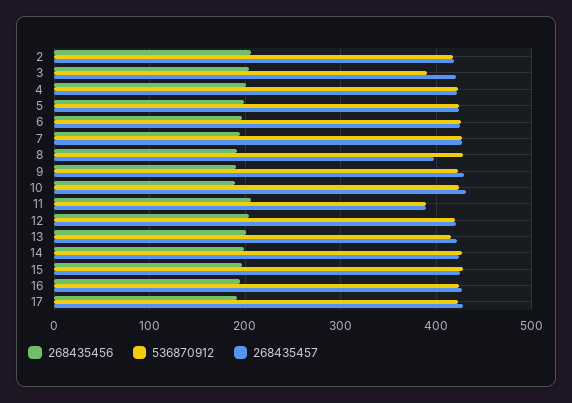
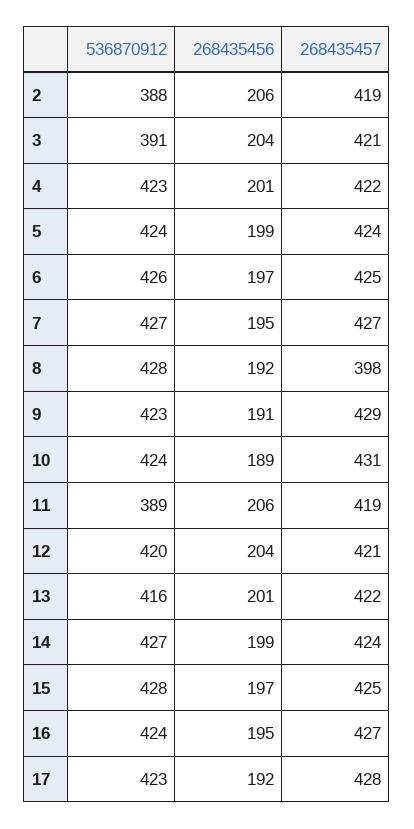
  {
    "268435456": {
      "2": 206,
      "3": 204,
      "4": 201,
      "5": 199,
      "6": 197,
      "7": 195,
      "8": 192,
      "9": 191,
      "10": 189,
      "11": 206,
      "12": 204,
      "13": 201,
      "14": 199,
      "15": 197,
      "16": 195,
      "17": 192
    },
    "536870912": {
-     "2": 420,
+     "2": 388,
      "3": 391,
      "4": 423,
      "5": 424,
      "6": 426,
      "7": 427,
      "8": 428,
      "9": 423,
      "10": 424,
      "11": 389,
      "12": 420,
      "13": 416,
      "14": 427,
      "15": 428,
      "16": 424,
      "17": 423
    },
    "268435457": {
      "2": 419,
      "3": 421,
      "4": 422,
      "5": 424,
      "6": 425,
      "7": 427,
      "8": 398,
      "9": 429,
      "10": 431,
-     "11": 390,
+     "11": 419,
      "12": 421,
      "13": 422,
      "14": 424,
      "15": 425,
      "16": 427,
      "17": 428
    }
  }

